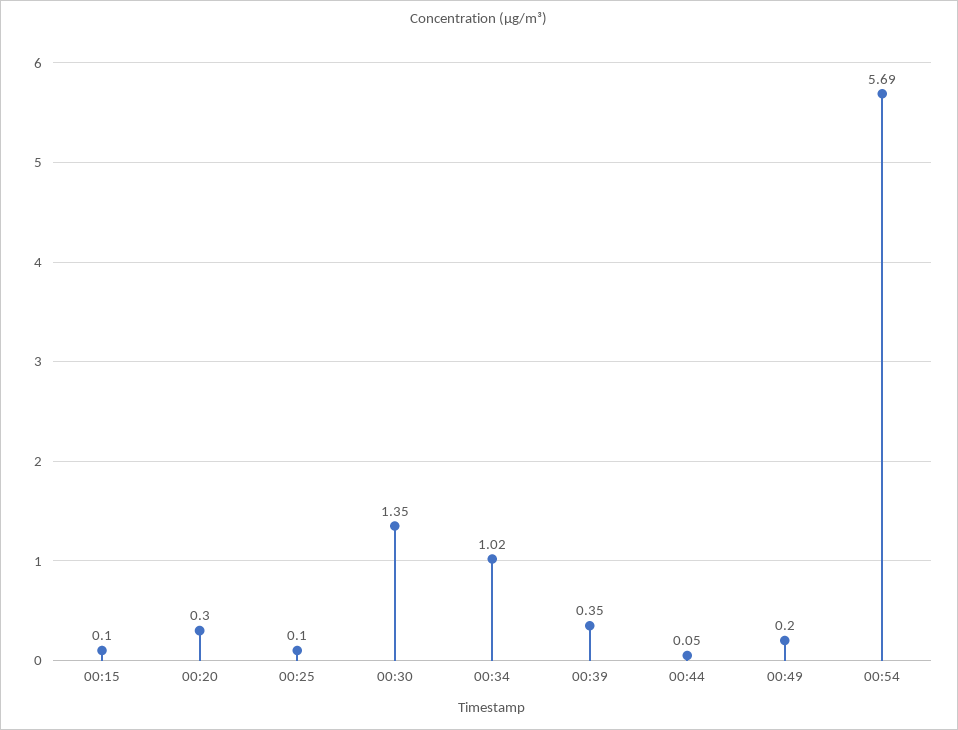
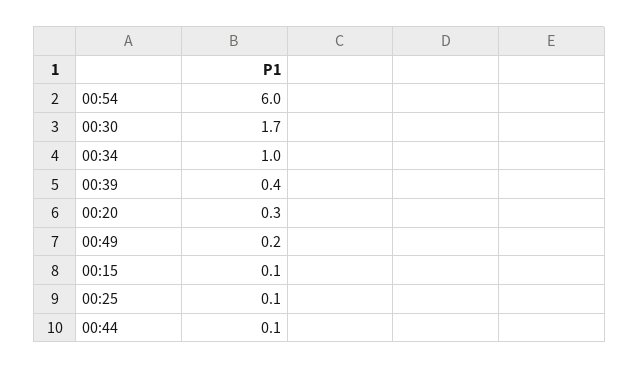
  {
    "00:15": 0.1,
    "00:20": 0.3,
    "00:25": 0.1,
-   "00:30": 1.35,
+   "00:30": 1.7,
    "00:34": 1.02,
    "00:39": 0.35,
    "00:44": 0.05,
    "00:49": 0.2,
-   "00:54": 5.69
+   "00:54": 6
  }

